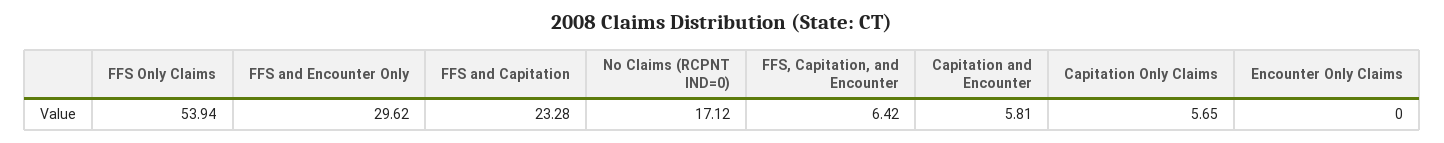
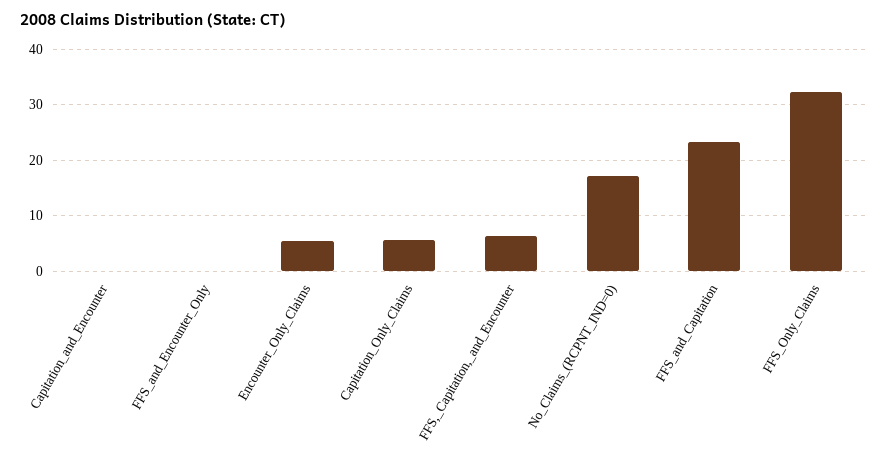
  {
-   "FFS Only Claims": 53.94,
+   "FFS Only Claims": 32,
-   "FFS and Encounter Only": 29.62,
+   "FFS and Encounter Only": 0,
    "FFS and Capitation": 23.28,
    "No Claims (RCPNT IND=0)": 17.12,
    "FFS, Capitation, and Encounter": 6.42,
-   "Capitation and Encounter": 5.81,
+   "Capitation and Encounter": 0,
    "Capitation Only Claims": 5.65,
-   "Encounter Only Claims": 0
+   "Encounter Only Claims": 6
  }

